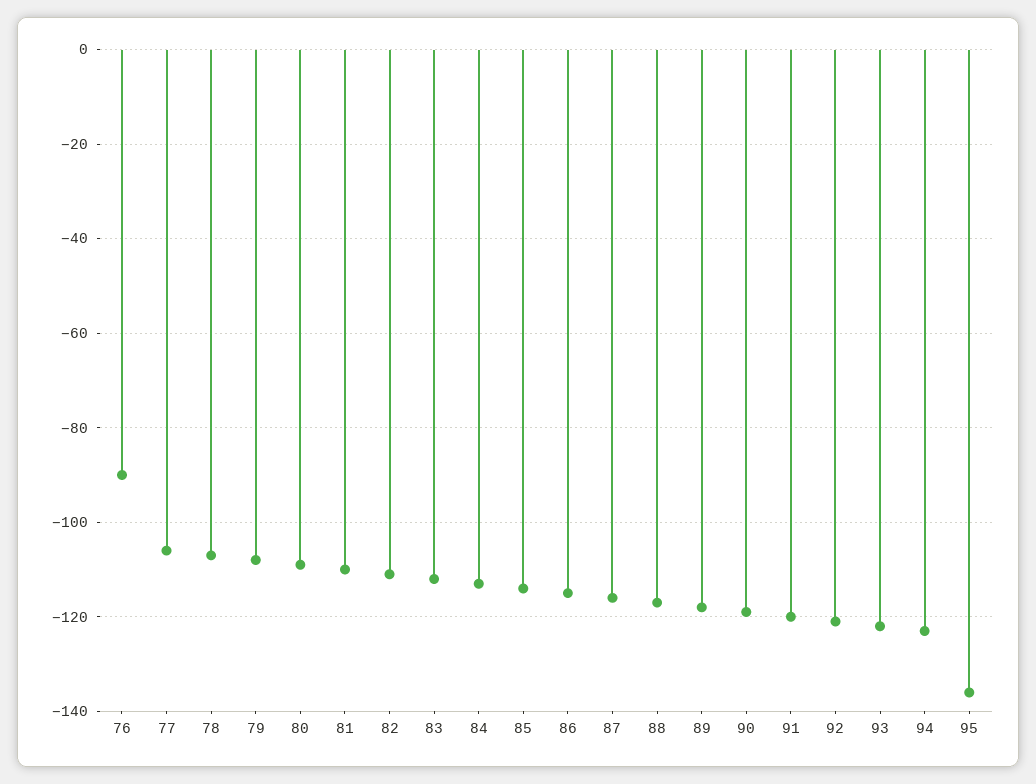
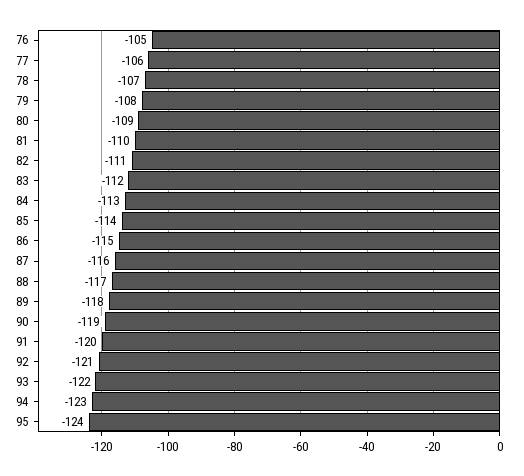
  {
-   "76": -90,
+   "76": -105,
    "77": -106,
    "78": -107,
    "79": -108,
    "80": -109,
    "81": -110,
    "82": -111,
    "83": -112,
    "84": -113,
    "85": -114,
    "86": -115,
    "87": -116,
    "88": -117,
    "89": -118,
    "90": -119,
    "91": -120,
    "92": -121,
    "93": -122,
    "94": -123,
-   "95": -135
+   "95": -124
  }

